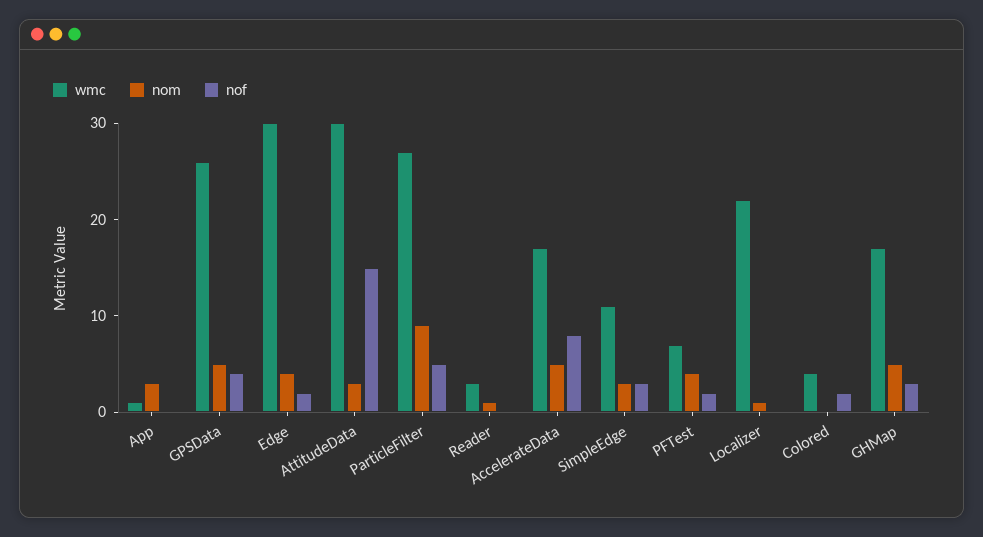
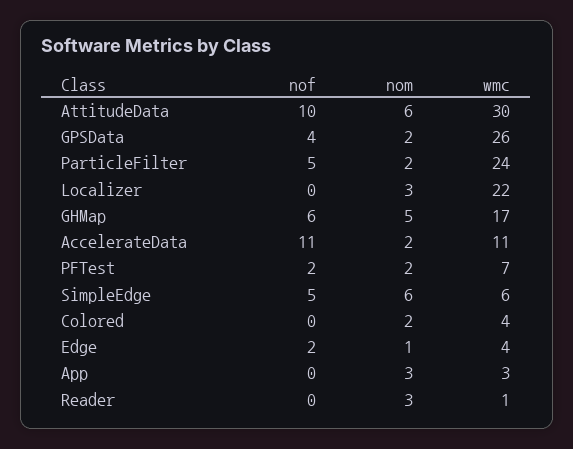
  {
    "wmc": {
-     "App": 1,
+     "App": 3,
      "GPSData": 26,
-     "Edge": 30,
+     "Edge": 4,
      "AttitudeData": 30,
-     "ParticleFilter": 27,
+     "ParticleFilter": 24,
-     "Reader": 3,
+     "Reader": 1,
-     "AccelerateData": 17,
+     "AccelerateData": 11,
-     "SimpleEdge": 11,
+     "SimpleEdge": 6,
      "PFTest": 7,
      "Localizer": 22,
      "Colored": 4,
      "GHMap": 17
    },
    "nom": {
      "App": 3,
-     "GPSData": 5,
+     "GPSData": 2,
-     "Edge": 4,
+     "Edge": 1,
-     "AttitudeData": 3,
+     "AttitudeData": 6,
-     "ParticleFilter": 9,
+     "ParticleFilter": 2,
-     "Reader": 1,
+     "Reader": 3,
-     "AccelerateData": 5,
+     "AccelerateData": 2,
-     "SimpleEdge": 3,
+     "SimpleEdge": 6,
-     "PFTest": 4,
+     "PFTest": 2,
-     "Localizer": 1,
+     "Localizer": 3,
-     "Colored": 0,
+     "Colored": 2,
      "GHMap": 5
    },
    "nof": {
      "App": 0,
      "GPSData": 4,
      "Edge": 2,
-     "AttitudeData": 15,
+     "AttitudeData": 10,
      "ParticleFilter": 5,
      "Reader": 0,
-     "AccelerateData": 8,
+     "AccelerateData": 11,
-     "SimpleEdge": 3,
+     "SimpleEdge": 5,
      "PFTest": 2,
      "Localizer": 0,
-     "Colored": 2,
+     "Colored": 0,
-     "GHMap": 3
+     "GHMap": 6
    }
  }

